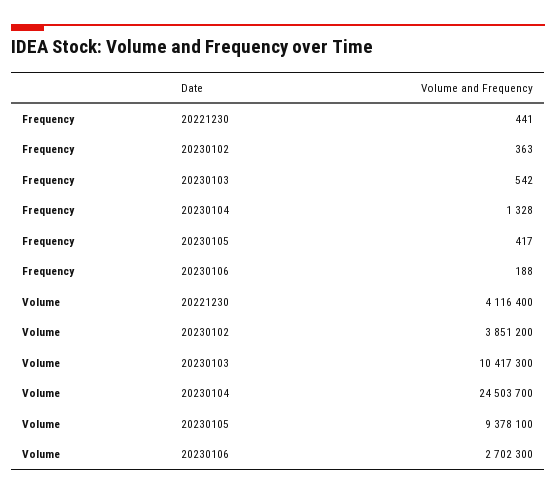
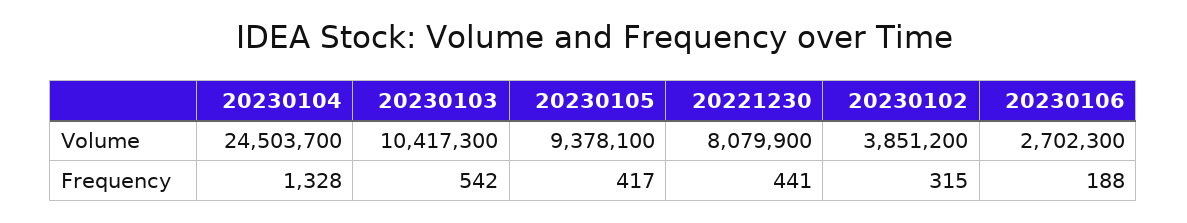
  {
    "Frequency": {
      "20221230": 441,
-     "20230102": 363,
+     "20230102": 315,
      "20230103": 542,
      "20230104": 1328,
      "20230105": 417,
      "20230106": 188
    },
    "Volume": {
-     "20221230": 4116400,
+     "20221230": 8079900,
      "20230102": 3851200,
      "20230103": 10417300,
      "20230104": 24503700,
      "20230105": 9378100,
      "20230106": 2702300
    }
  }

